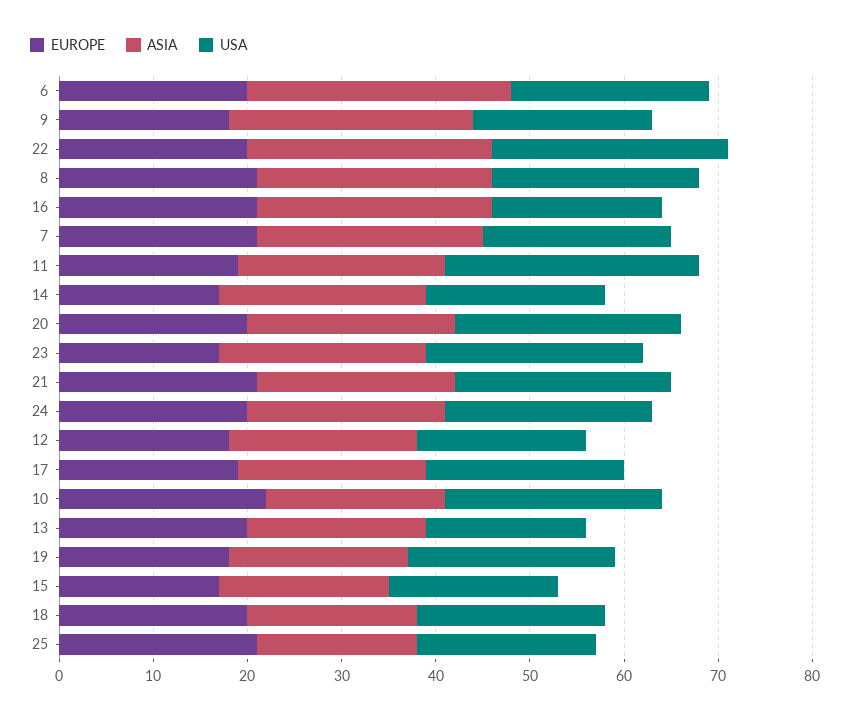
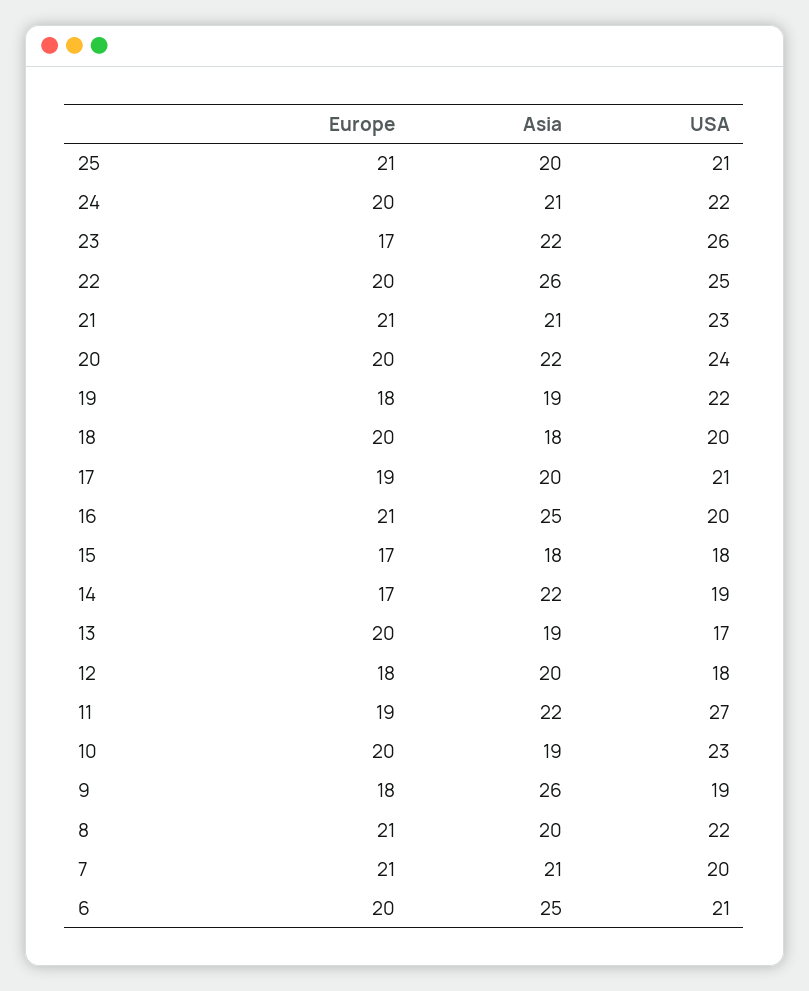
  {
    "EUROPE": {
      "6": 20,
      "9": 18,
      "22": 20,
      "8": 21,
      "16": 21,
      "7": 21,
      "11": 19,
      "14": 17,
      "20": 20,
      "23": 17,
      "21": 21,
      "24": 20,
      "12": 18,
      "17": 19,
-     "10": 22,
+     "10": 20,
      "13": 20,
      "19": 18,
      "15": 17,
      "18": 20,
      "25": 21
    },
    "ASIA": {
-     "6": 28,
+     "6": 25,
      "9": 26,
      "22": 26,
-     "8": 25,
+     "8": 20,
      "16": 25,
-     "7": 24,
+     "7": 21,
      "11": 22,
      "14": 22,
      "20": 22,
      "23": 22,
      "21": 21,
      "24": 21,
      "12": 20,
      "17": 20,
      "10": 19,
      "13": 19,
      "19": 19,
      "15": 18,
      "18": 18,
-     "25": 17
+     "25": 20
    },
    "USA": {
      "6": 21,
      "9": 19,
      "22": 25,
      "8": 22,
-     "16": 18,
+     "16": 20,
      "7": 20,
      "11": 27,
      "14": 19,
      "20": 24,
-     "23": 23,
+     "23": 26,
      "21": 23,
      "24": 22,
      "12": 18,
      "17": 21,
      "10": 23,
      "13": 17,
      "19": 22,
      "15": 18,
      "18": 20,
-     "25": 19
+     "25": 21
    }
  }

